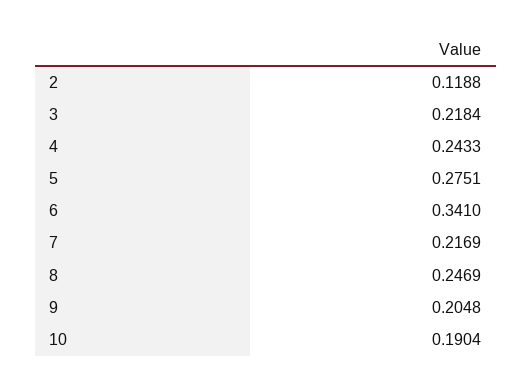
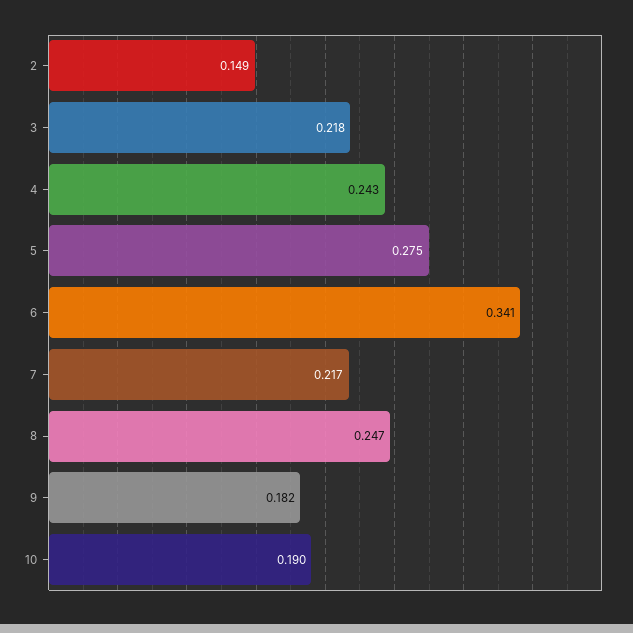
  {
-   "2": 0.1188,
+   "2": 0.149,
    "3": 0.2184,
    "4": 0.2433,
    "5": 0.2751,
    "6": 0.341,
    "7": 0.2169,
    "8": 0.2469,
-   "9": 0.2048,
+   "9": 0.182,
    "10": 0.1904
  }

